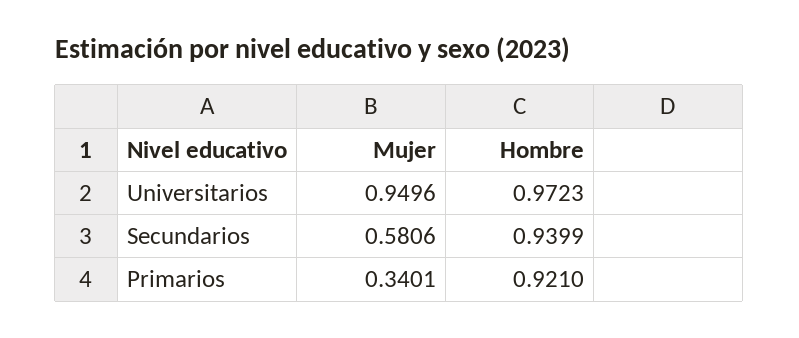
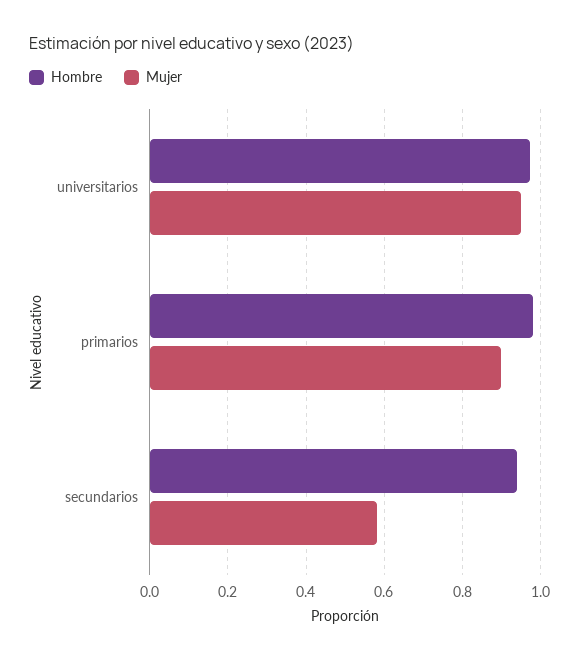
  {
    "Mujer": {
      "Universitarios": 0.9496,
      "Secundarios": 0.5806,
-     "Primarios": 0.3401
+     "Primarios": 0.9
    },
    "Hombre": {
      "Universitarios": 0.9723,
      "Secundarios": 0.9399,
-     "Primarios": 0.921
+     "Primarios": 0.98
    }
  }

